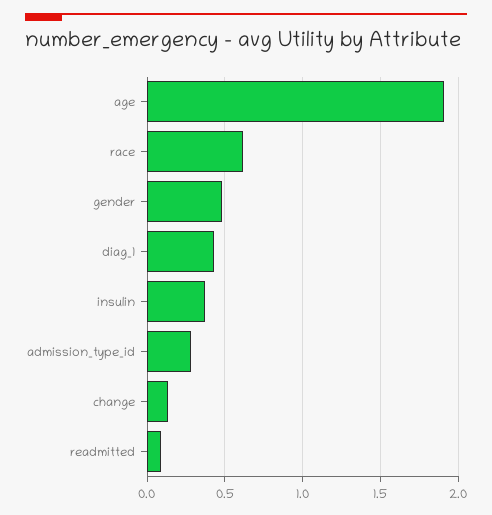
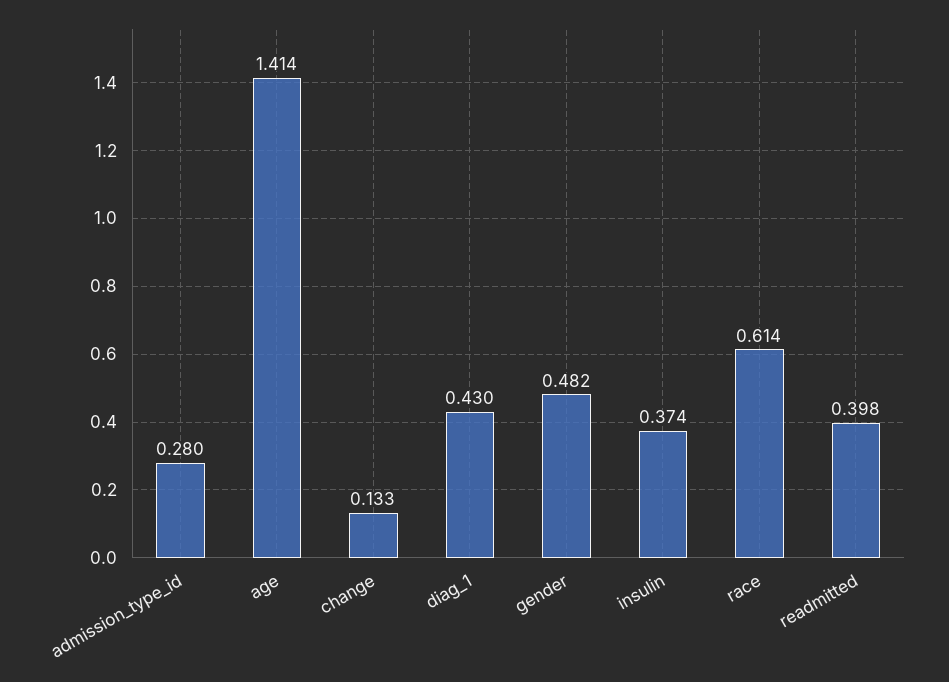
  {
-   "age": 1.9,
+   "age": 1.414,
    "race": 0.614,
    "gender": 0.482,
    "diag_1": 0.43,
    "insulin": 0.374,
    "admission_type_id": 0.28,
    "change": 0.133,
-   "readmitted": 0.1
+   "readmitted": 0.398
  }

